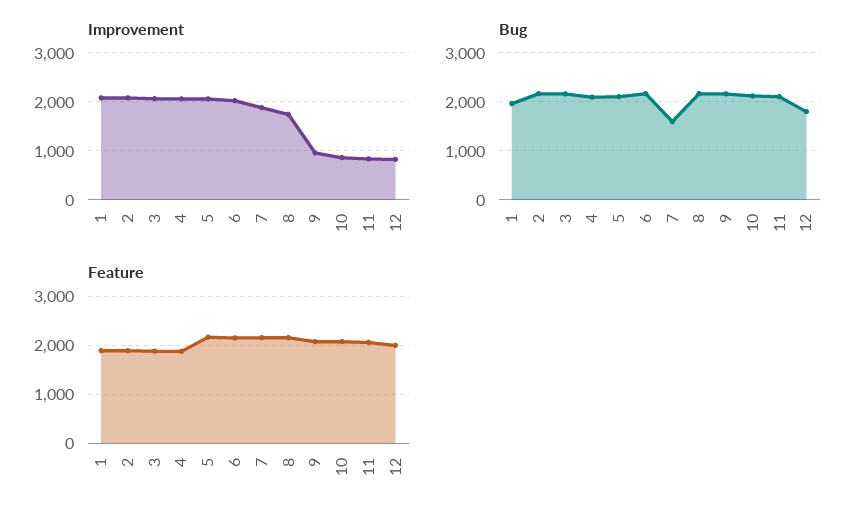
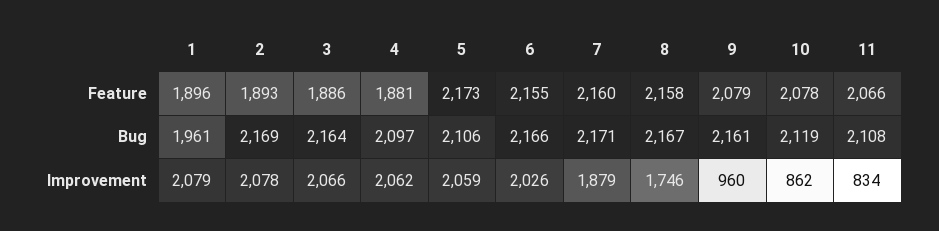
  {
    "Improvement": {
      "1": 2079,
      "2": 2078,
      "3": 2066,
      "4": 2062,
      "5": 2059,
      "6": 2026,
      "7": 1879,
      "8": 1746,
      "9": 960,
      "10": 862,
-     "11": 834,
+     "11": 834
-     "12": 800
    },
    "Bug": {
      "1": 1961,
      "2": 2169,
      "3": 2164,
      "4": 2097,
      "5": 2106,
      "6": 2166,
-     "7": 1600,
+     "7": 2171,
      "8": 2167,
      "9": 2161,
      "10": 2119,
-     "11": 2108,
+     "11": 2108
-     "12": 1800
    },
    "Feature": {
      "1": 1896,
      "2": 1893,
      "3": 1886,
      "4": 1881,
      "5": 2173,
      "6": 2155,
      "7": 2160,
      "8": 2158,
      "9": 2079,
      "10": 2078,
-     "11": 2066,
+     "11": 2066
-     "12": 2000
    }
  }

